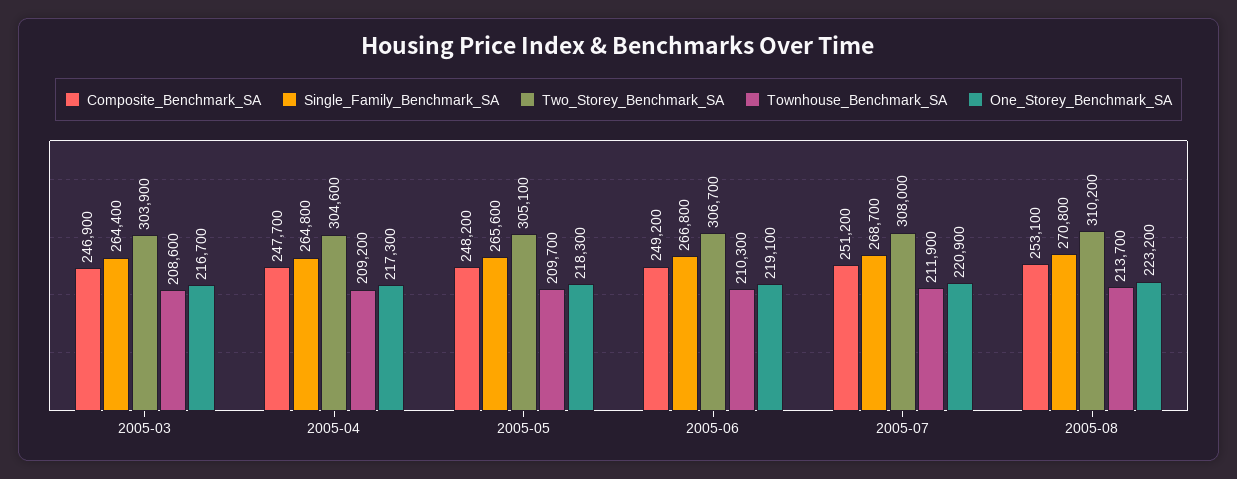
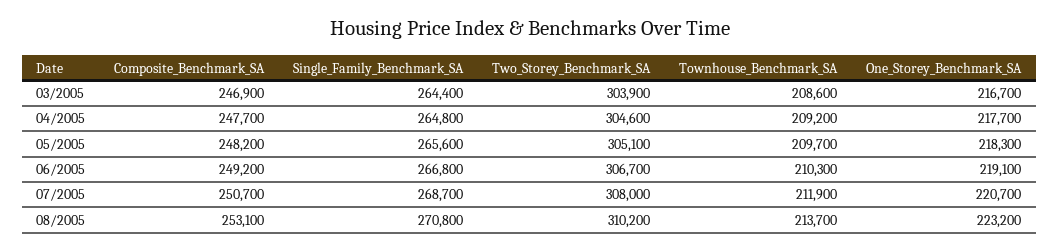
  {
    "Composite_Benchmark_SA": {
      "2005-03": 246900,
      "2005-04": 247700,
      "2005-05": 248200,
      "2005-06": 249200,
-     "2005-07": 251200,
+     "2005-07": 250700,
      "2005-08": 253100
    },
    "Single_Family_Benchmark_SA": {
      "2005-03": 264400,
      "2005-04": 264800,
      "2005-05": 265600,
      "2005-06": 266800,
      "2005-07": 268700,
      "2005-08": 270800
    },
    "Two_Storey_Benchmark_SA": {
      "2005-03": 303900,
      "2005-04": 304600,
      "2005-05": 305100,
      "2005-06": 306700,
      "2005-07": 308000,
      "2005-08": 310200
    },
    "Townhouse_Benchmark_SA": {
      "2005-03": 208600,
      "2005-04": 209200,
      "2005-05": 209700,
      "2005-06": 210300,
      "2005-07": 211900,
      "2005-08": 213700
    },
    "One_Storey_Benchmark_SA": {
      "2005-03": 216700,
-     "2005-04": 217300,
+     "2005-04": 217700,
      "2005-05": 218300,
      "2005-06": 219100,
-     "2005-07": 220900,
+     "2005-07": 220700,
      "2005-08": 223200
    }
  }

